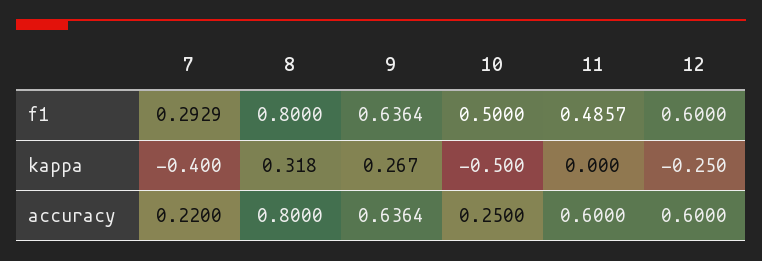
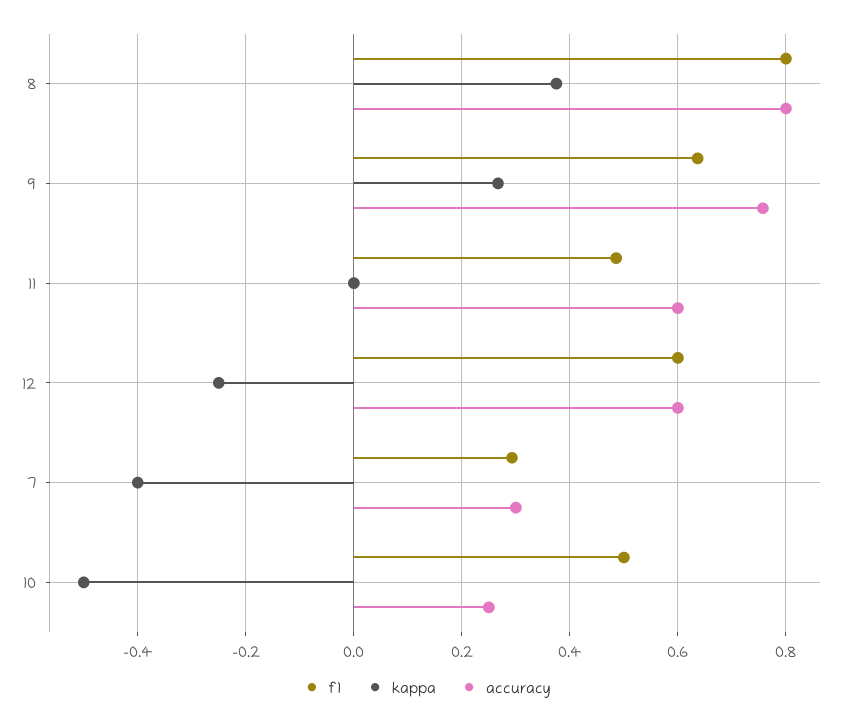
  {
    "f1": {
      "7": 0.2929,
      "8": 0.8,
      "9": 0.6364,
      "10": 0.5,
      "11": 0.4857,
      "12": 0.6
    },
    "kappa": {
      "7": -0.4,
-     "8": 0.318,
+     "8": 0.38,
      "9": 0.267,
      "10": -0.5,
      "11": 0,
      "12": -0.25
    },
    "accuracy": {
-     "7": 0.22,
+     "7": 0.3,
      "8": 0.8,
-     "9": 0.6364,
+     "9": 0.76,
      "10": 0.25,
      "11": 0.6,
      "12": 0.6
    }
  }

